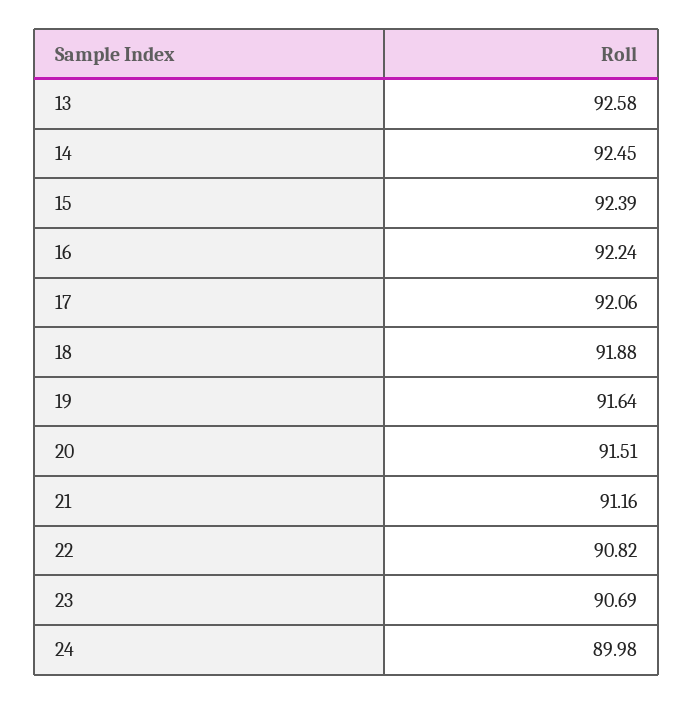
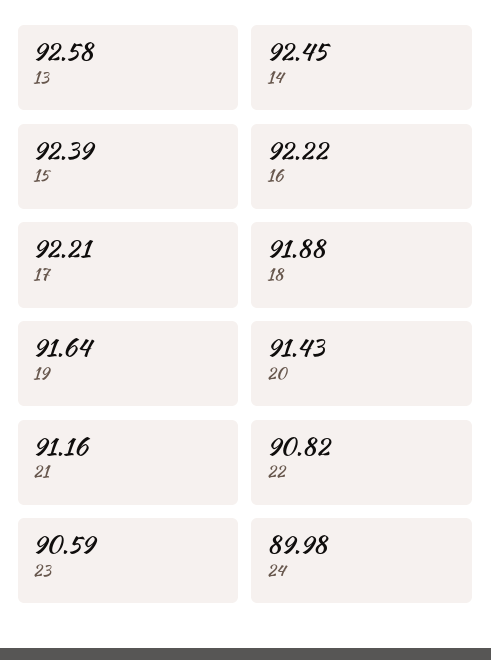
  {
    "13": 92.58,
    "14": 92.45,
    "15": 92.39,
-   "16": 92.24,
+   "16": 92.22,
-   "17": 92.06,
+   "17": 92.21,
    "18": 91.88,
    "19": 91.64,
-   "20": 91.51,
+   "20": 91.43,
    "21": 91.16,
    "22": 90.82,
-   "23": 90.69,
+   "23": 90.59,
    "24": 89.98
  }

